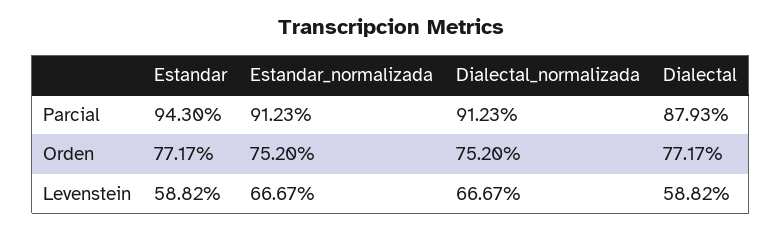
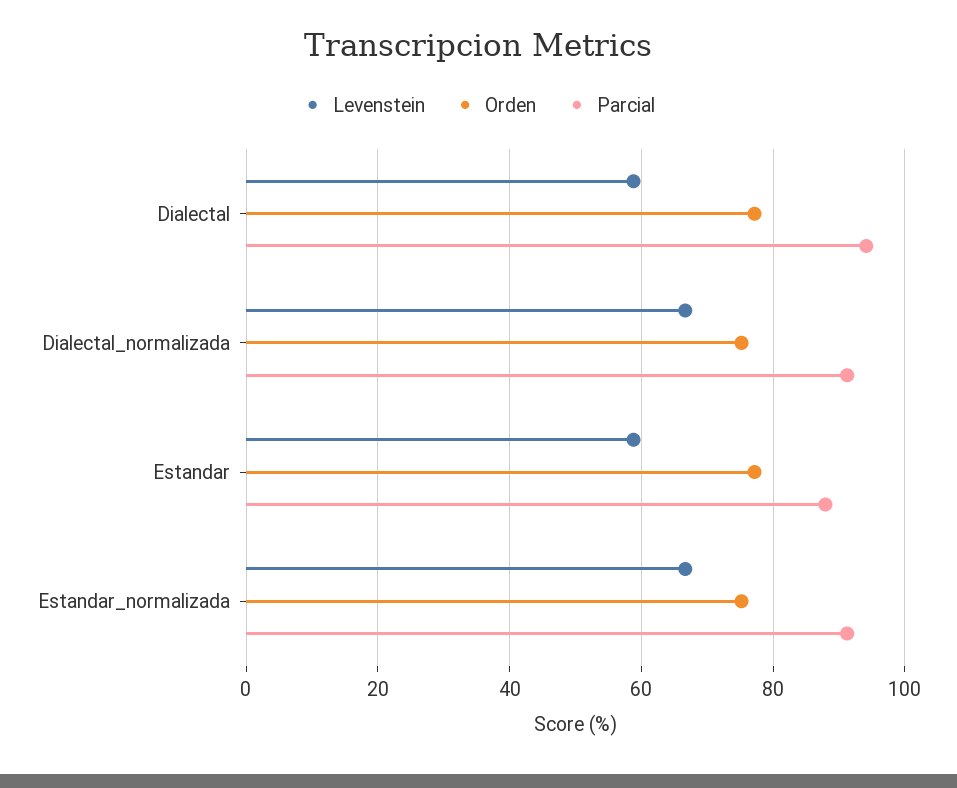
  {
    "Parcial": {
-     "Estandar": 94.3,
+     "Estandar": 88,
      "Estandar_normalizada": 91.23,
      "Dialectal_normalizada": 91.23,
-     "Dialectal": 87.93
+     "Dialectal": 94
    },
    "Orden": {
      "Estandar": 77.17,
      "Estandar_normalizada": 75.2,
      "Dialectal_normalizada": 75.2,
      "Dialectal": 77.17
    },
    "Levenstein": {
      "Estandar": 58.82,
      "Estandar_normalizada": 66.67,
      "Dialectal_normalizada": 66.67,
      "Dialectal": 58.82
    }
  }

